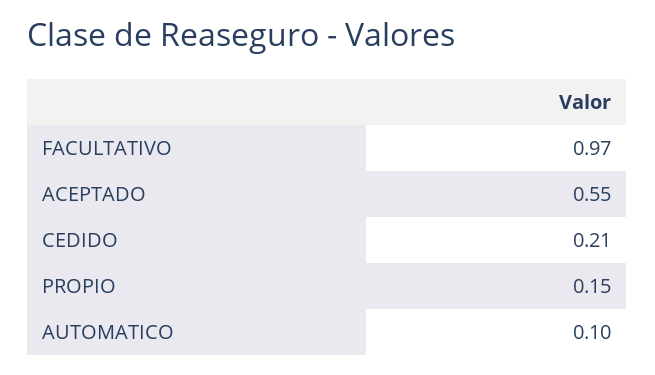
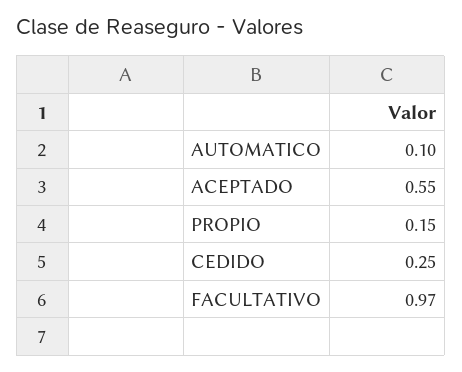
  {
    "FACULTATIVO": 0.97,
    "ACEPTADO": 0.55,
-   "CEDIDO": 0.21,
+   "CEDIDO": 0.25,
    "PROPIO": 0.15,
    "AUTOMATICO": 0.1
  }

